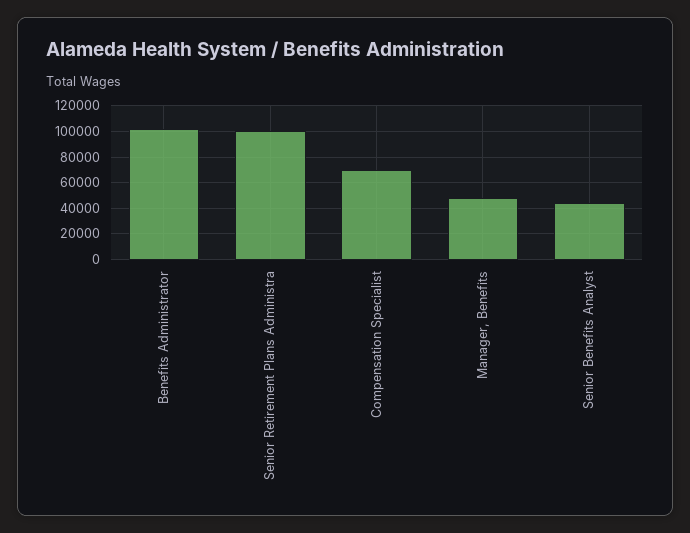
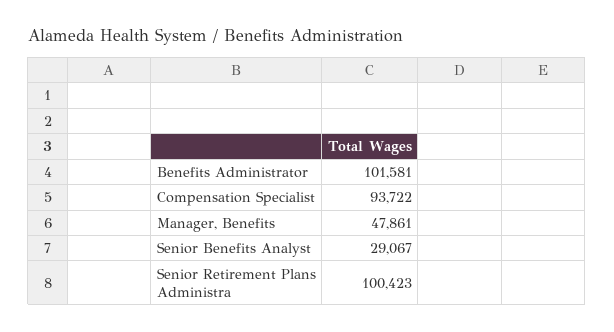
  {
    "Benefits Administrator": 101581,
    "Senior Retirement Plans Administra": 100423,
-   "Compensation Specialist": 70000,
+   "Compensation Specialist": 93722,
    "Manager, Benefits": 47861,
-   "Senior Benefits Analyst": 45000
+   "Senior Benefits Analyst": 29067
  }

